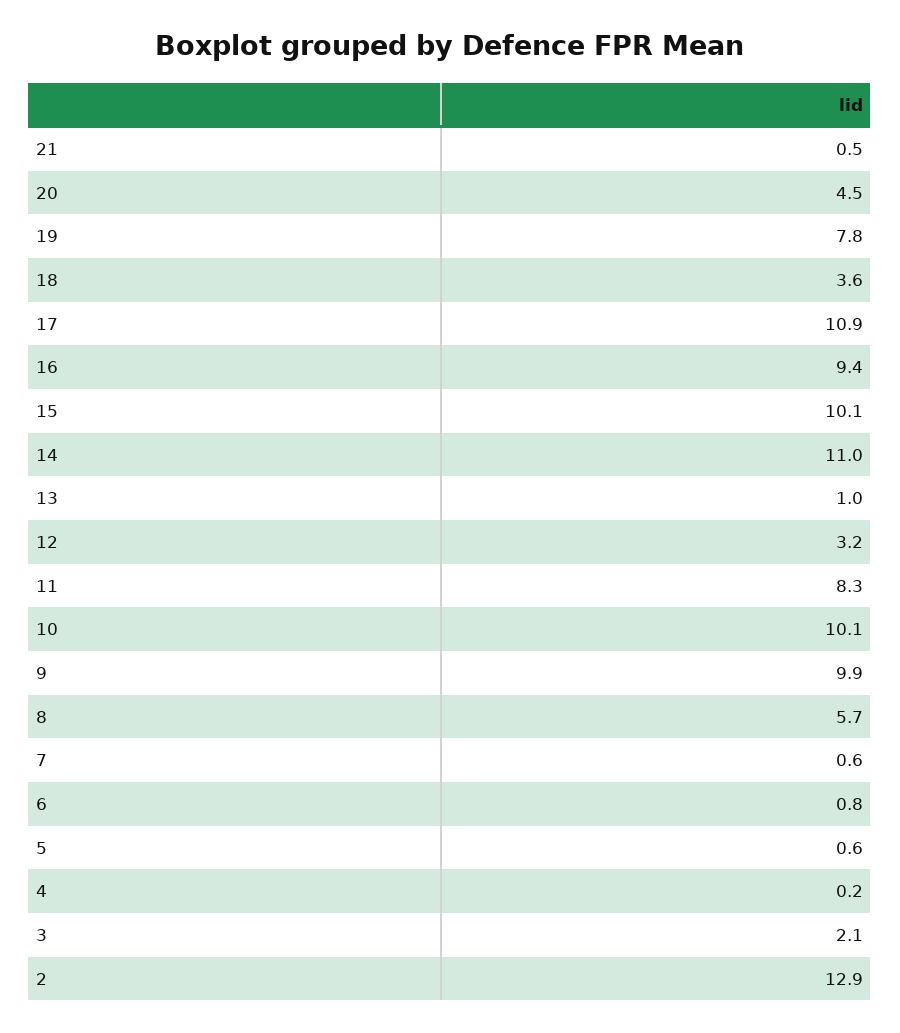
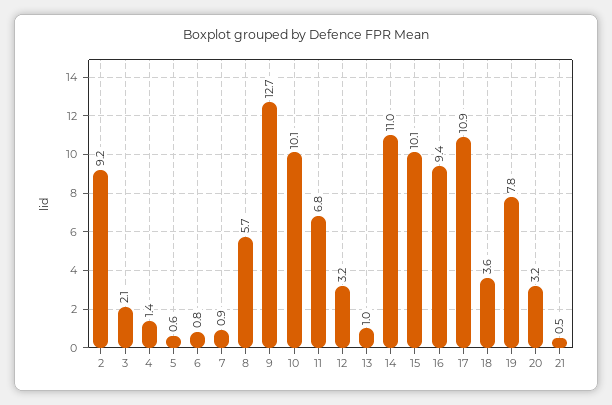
  {
    "21": 0.5,
-   "20": 4.5,
+   "20": 3.2,
    "19": 7.8,
    "18": 3.6,
    "17": 10.9,
    "16": 9.4,
    "15": 10.1,
    "14": 11,
    "13": 1,
    "12": 3.2,
-   "11": 8.3,
+   "11": 6.8,
    "10": 10.1,
-   "9": 9.9,
+   "9": 12.7,
    "8": 5.7,
-   "7": 0.6,
+   "7": 0.9,
    "6": 0.8,
    "5": 0.6,
-   "4": 0.2,
+   "4": 1.4,
    "3": 2.1,
-   "2": 12.9
+   "2": 9.2
  }

